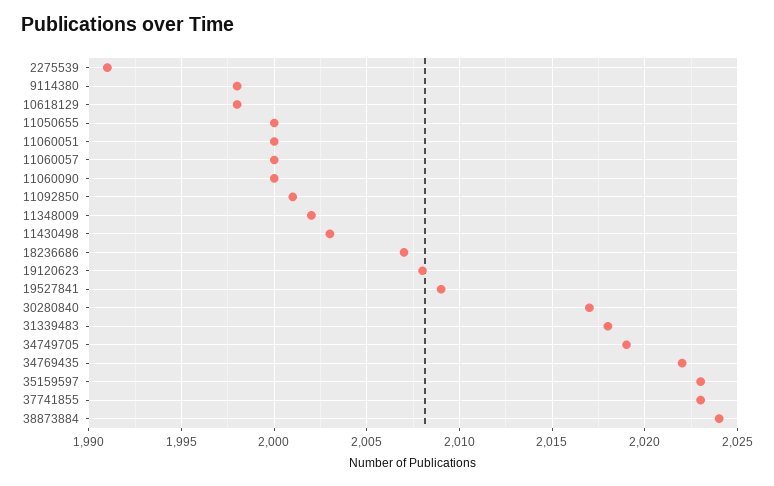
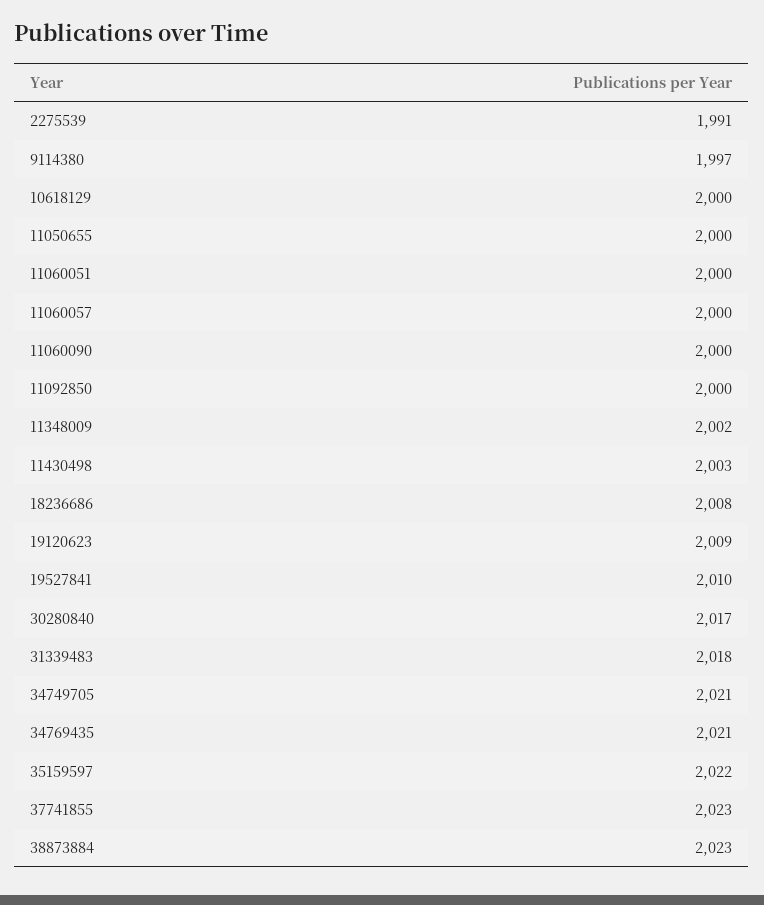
  {
    "2275539": 1991,
-   "9114380": 1998,
+   "9114380": 1997,
-   "10618129": 1998,
+   "10618129": 2000,
    "11050655": 2000,
    "11060051": 2000,
    "11060057": 2000,
    "11060090": 2000,
-   "11092850": 2001,
+   "11092850": 2000,
    "11348009": 2002,
    "11430498": 2003,
-   "18236686": 2007,
+   "18236686": 2008,
-   "19120623": 2008,
+   "19120623": 2009,
-   "19527841": 2009,
+   "19527841": 2010,
    "30280840": 2017,
    "31339483": 2018,
-   "34749705": 2019,
+   "34749705": 2021,
-   "34769435": 2022,
+   "34769435": 2021,
-   "35159597": 2023,
+   "35159597": 2022,
    "37741855": 2023,
-   "38873884": 2024
+   "38873884": 2023
  }

